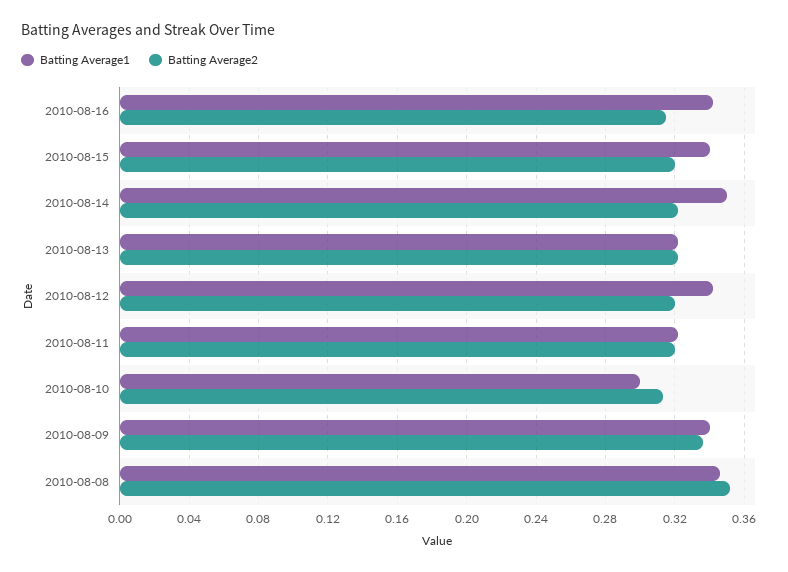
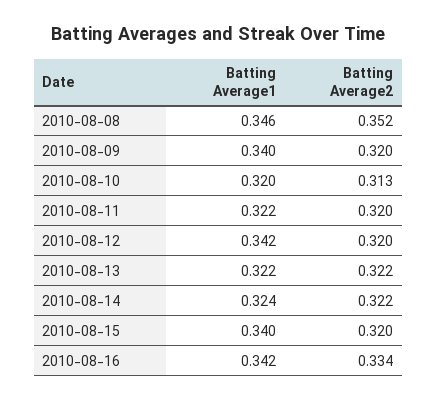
  {
    "Batting Average1": {
      "2010-08-16": 0.342,
      "2010-08-15": 0.34,
-     "2010-08-14": 0.35,
+     "2010-08-14": 0.324,
      "2010-08-13": 0.322,
      "2010-08-12": 0.342,
      "2010-08-11": 0.322,
-     "2010-08-10": 0.3,
+     "2010-08-10": 0.32,
      "2010-08-09": 0.34,
      "2010-08-08": 0.346
    },
    "Batting Average2": {
-     "2010-08-16": 0.315,
+     "2010-08-16": 0.334,
      "2010-08-15": 0.32,
      "2010-08-14": 0.322,
      "2010-08-13": 0.322,
      "2010-08-12": 0.32,
      "2010-08-11": 0.32,
      "2010-08-10": 0.313,
-     "2010-08-09": 0.335,
+     "2010-08-09": 0.32,
      "2010-08-08": 0.352
    }
  }

